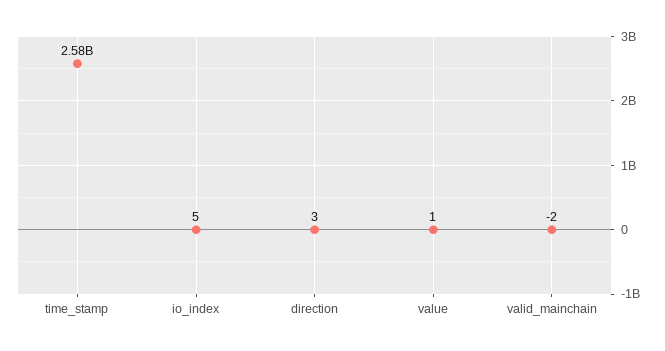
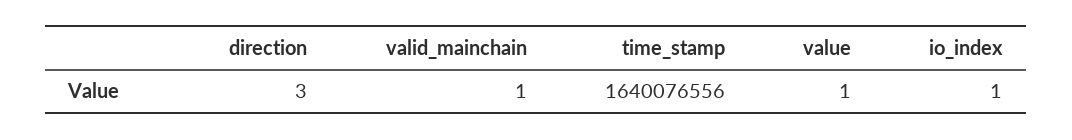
  {
-   "time_stamp": 2580000000,
+   "time_stamp": 1640076556,
-   "io_index": 5,
+   "io_index": 1,
    "direction": 3,
    "value": 1,
-   "valid_mainchain": -2
+   "valid_mainchain": 1
  }

